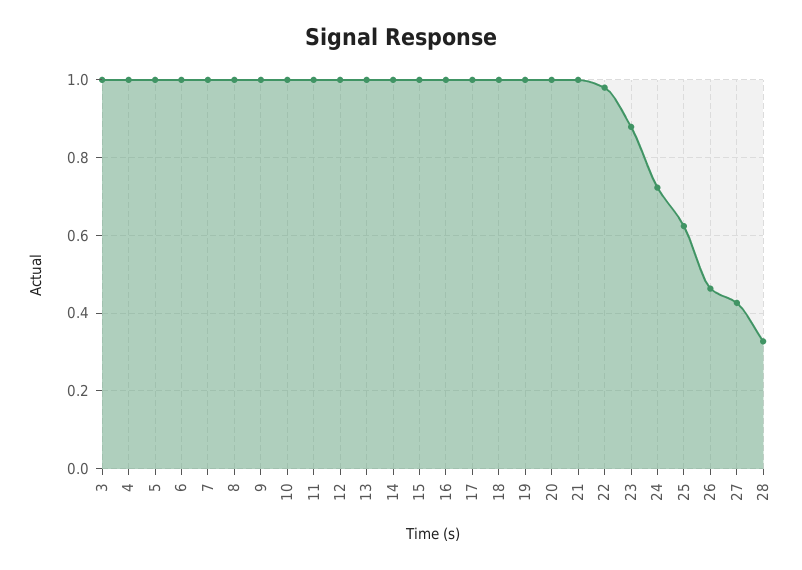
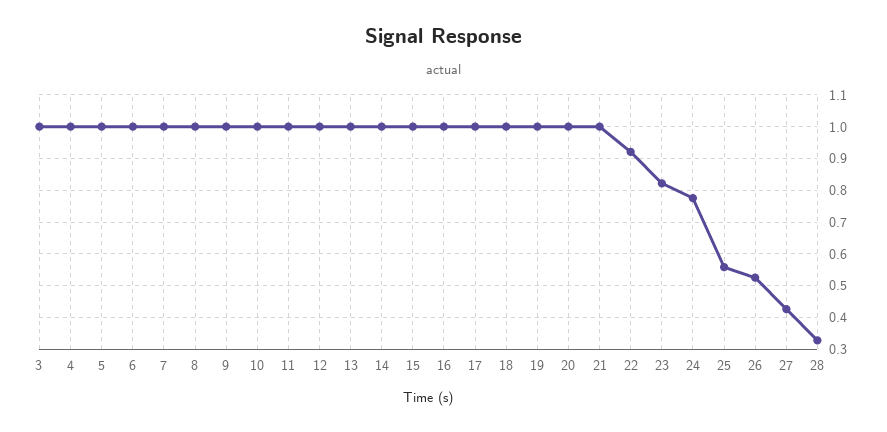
  {
    "3": 1,
    "4": 1,
    "5": 1,
    "6": 1,
    "7": 1,
    "8": 1,
    "9": 1,
    "10": 1,
    "11": 1,
    "12": 1,
    "13": 1,
    "14": 1,
    "15": 1,
    "16": 1,
    "17": 1,
    "18": 1,
    "19": 1,
    "20": 1,
    "21": 1,
-   "22": 0.98,
+   "22": 0.92,
-   "23": 0.88,
+   "23": 0.82,
-   "24": 0.72,
+   "24": 0.78,
-   "25": 0.62,
+   "25": 0.56,
-   "26": 0.46,
+   "26": 0.52,
    "27": 0.42,
    "28": 0.32
  }

